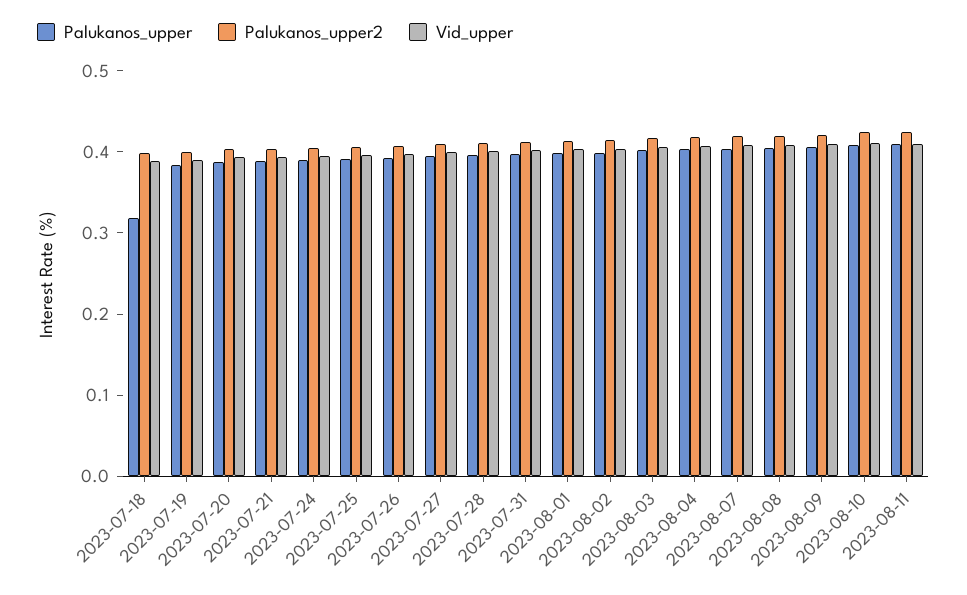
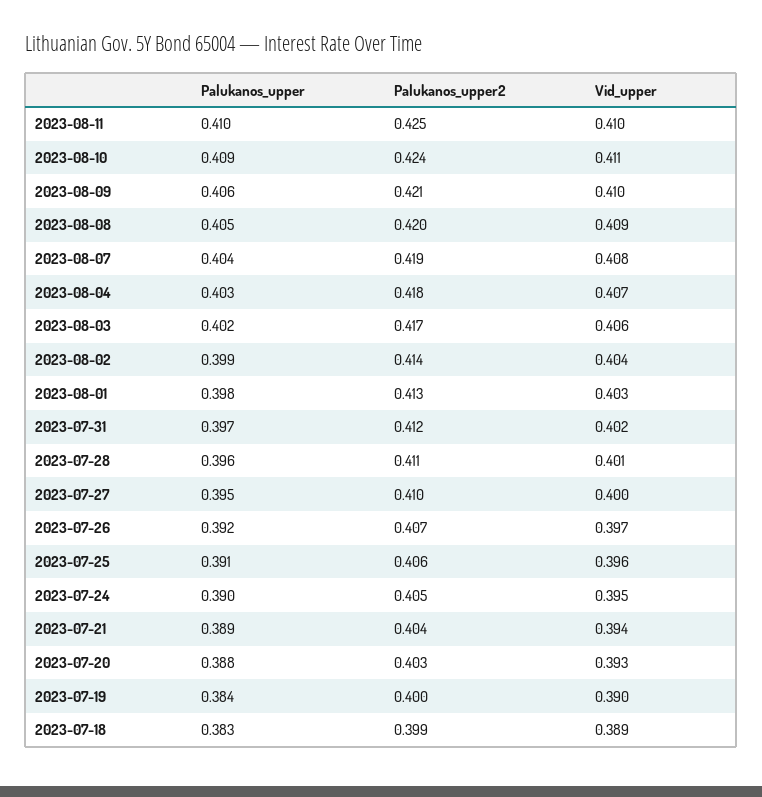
  {
    "Palukanos_upper": {
-     "2023-07-18": 0.32,
+     "2023-07-18": 0.383,
      "2023-07-19": 0.384,
      "2023-07-20": 0.388,
      "2023-07-21": 0.389,
      "2023-07-24": 0.39,
      "2023-07-25": 0.391,
      "2023-07-26": 0.392,
      "2023-07-27": 0.395,
      "2023-07-28": 0.396,
      "2023-07-31": 0.397,
      "2023-08-01": 0.398,
      "2023-08-02": 0.399,
      "2023-08-03": 0.402,
      "2023-08-04": 0.403,
      "2023-08-07": 0.404,
      "2023-08-08": 0.405,
      "2023-08-09": 0.406,
      "2023-08-10": 0.409,
      "2023-08-11": 0.41
    },
    "Palukanos_upper2": {
      "2023-07-18": 0.399,
      "2023-07-19": 0.4,
      "2023-07-20": 0.403,
      "2023-07-21": 0.404,
      "2023-07-24": 0.405,
      "2023-07-25": 0.406,
      "2023-07-26": 0.407,
      "2023-07-27": 0.41,
      "2023-07-28": 0.411,
      "2023-07-31": 0.412,
      "2023-08-01": 0.413,
      "2023-08-02": 0.414,
      "2023-08-03": 0.417,
      "2023-08-04": 0.418,
      "2023-08-07": 0.419,
      "2023-08-08": 0.42,
      "2023-08-09": 0.421,
      "2023-08-10": 0.424,
      "2023-08-11": 0.425
    },
    "Vid_upper": {
      "2023-07-18": 0.389,
      "2023-07-19": 0.39,
      "2023-07-20": 0.393,
      "2023-07-21": 0.394,
      "2023-07-24": 0.395,
      "2023-07-25": 0.396,
      "2023-07-26": 0.397,
      "2023-07-27": 0.4,
      "2023-07-28": 0.401,
      "2023-07-31": 0.402,
      "2023-08-01": 0.403,
      "2023-08-02": 0.404,
      "2023-08-03": 0.406,
      "2023-08-04": 0.407,
      "2023-08-07": 0.408,
      "2023-08-08": 0.409,
      "2023-08-09": 0.41,
      "2023-08-10": 0.411,
      "2023-08-11": 0.41
    }
  }

